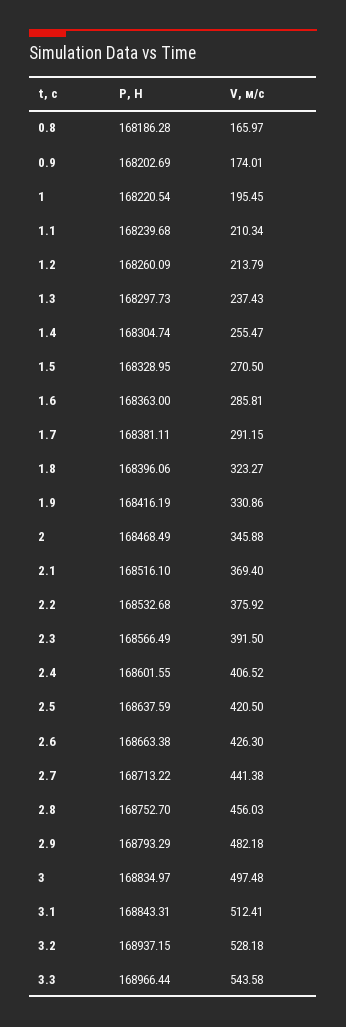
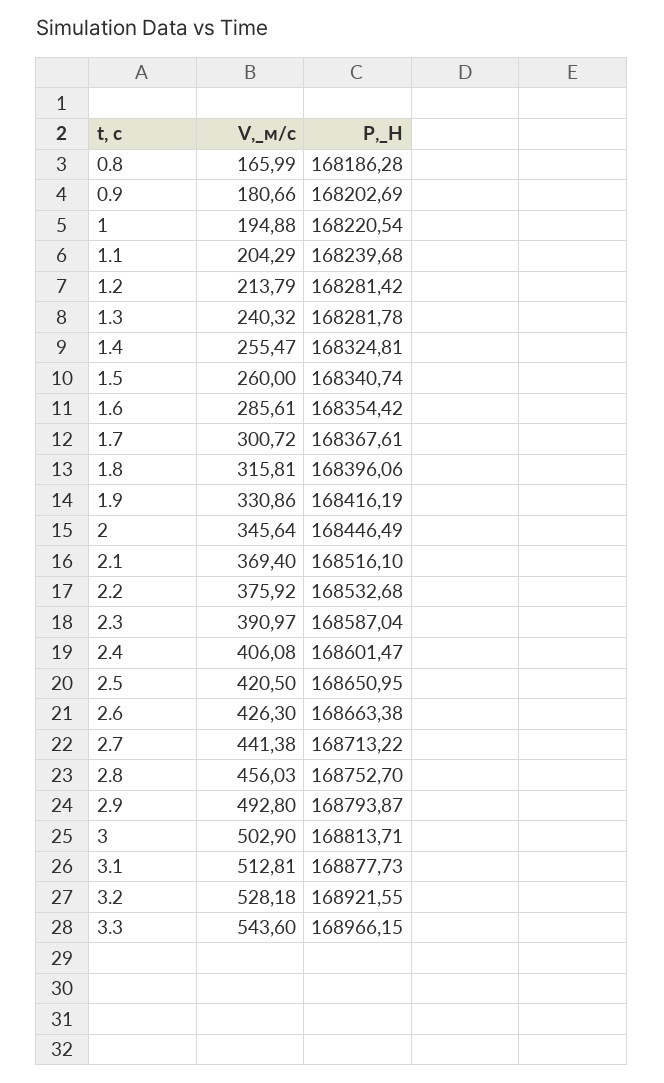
  {
    "P, Н": {
      "0.8": 168186.28,
      "0.9": 168202.69,
      "1": 168220.54,
      "1.1": 168239.68,
-     "1.2": 168260.09,
+     "1.2": 168281.42,
-     "1.3": 168297.73,
+     "1.3": 168281.78,
-     "1.4": 168304.74,
+     "1.4": 168324.81,
-     "1.5": 168328.95,
+     "1.5": 168340.74,
-     "1.6": 168363,
+     "1.6": 168354.42,
-     "1.7": 168381.11,
+     "1.7": 168367.61,
      "1.8": 168396.06,
      "1.9": 168416.19,
-     "2": 168468.49,
+     "2": 168446.49,
      "2.1": 168516.1,
      "2.2": 168532.68,
-     "2.3": 168566.49,
+     "2.3": 168587.04,
-     "2.4": 168601.55,
+     "2.4": 168601.47,
-     "2.5": 168637.59,
+     "2.5": 168650.95,
      "2.6": 168663.38,
      "2.7": 168713.22,
      "2.8": 168752.7,
-     "2.9": 168793.29,
+     "2.9": 168793.87,
-     "3": 168834.97,
+     "3": 168813.71,
-     "3.1": 168843.31,
+     "3.1": 168877.73,
-     "3.2": 168937.15,
+     "3.2": 168921.55,
-     "3.3": 168966.44
+     "3.3": 168966.15
    },
    "V, м/с": {
-     "0.8": 165.97,
+     "0.8": 165.99,
-     "0.9": 174.01,
+     "0.9": 180.66,
-     "1": 195.45,
+     "1": 194.88,
-     "1.1": 210.34,
+     "1.1": 204.29,
      "1.2": 213.79,
-     "1.3": 237.43,
+     "1.3": 240.32,
      "1.4": 255.47,
-     "1.5": 270.5,
+     "1.5": 260,
-     "1.6": 285.81,
+     "1.6": 285.61,
-     "1.7": 291.15,
+     "1.7": 300.72,
-     "1.8": 323.27,
+     "1.8": 315.81,
      "1.9": 330.86,
-     "2": 345.88,
+     "2": 345.64,
      "2.1": 369.4,
      "2.2": 375.92,
-     "2.3": 391.5,
+     "2.3": 390.97,
-     "2.4": 406.52,
+     "2.4": 406.08,
      "2.5": 420.5,
      "2.6": 426.3,
      "2.7": 441.38,
      "2.8": 456.03,
-     "2.9": 482.18,
+     "2.9": 492.8,
-     "3": 497.48,
+     "3": 502.9,
-     "3.1": 512.41,
+     "3.1": 512.81,
      "3.2": 528.18,
-     "3.3": 543.58
+     "3.3": 543.6
    }
  }

